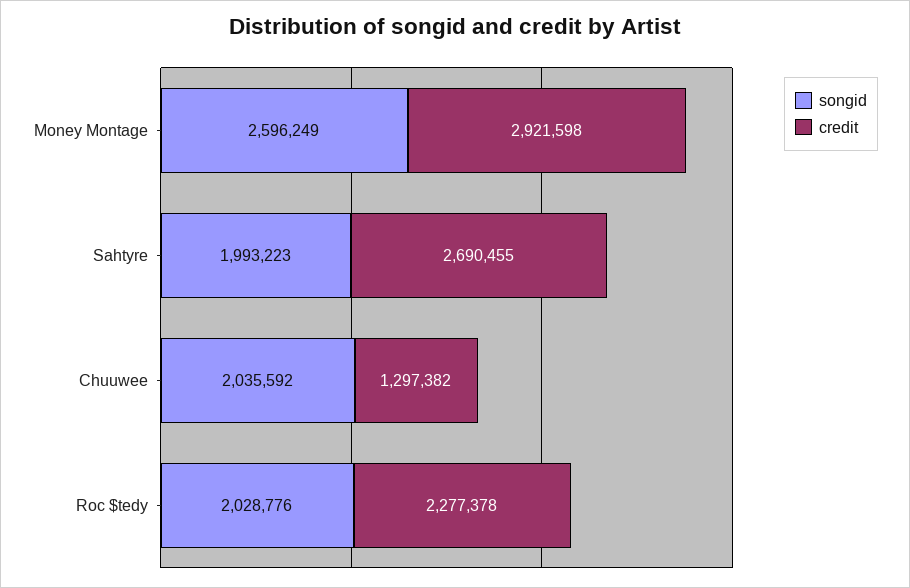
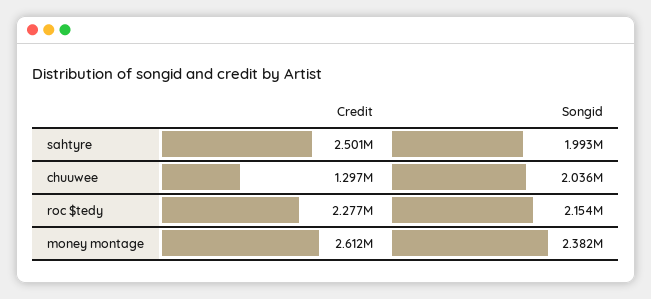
  {
    "songid": {
-     "Money Montage": 2596249,
+     "Money Montage": 2382000,
      "Sahtyre": 1993223,
      "Chuuwee": 2035592,
-     "Roc $tedy": 2028776
+     "Roc $tedy": 2154000
    },
    "credit": {
-     "Money Montage": 2921598,
+     "Money Montage": 2612000,
-     "Sahtyre": 2690455,
+     "Sahtyre": 2501000,
      "Chuuwee": 1297382,
      "Roc $tedy": 2277378
    }
  }

